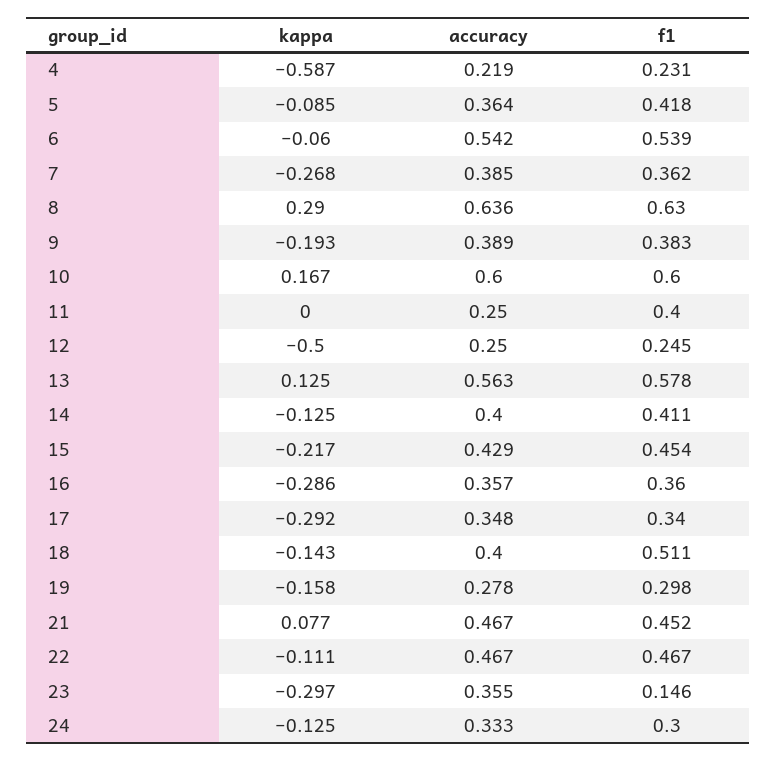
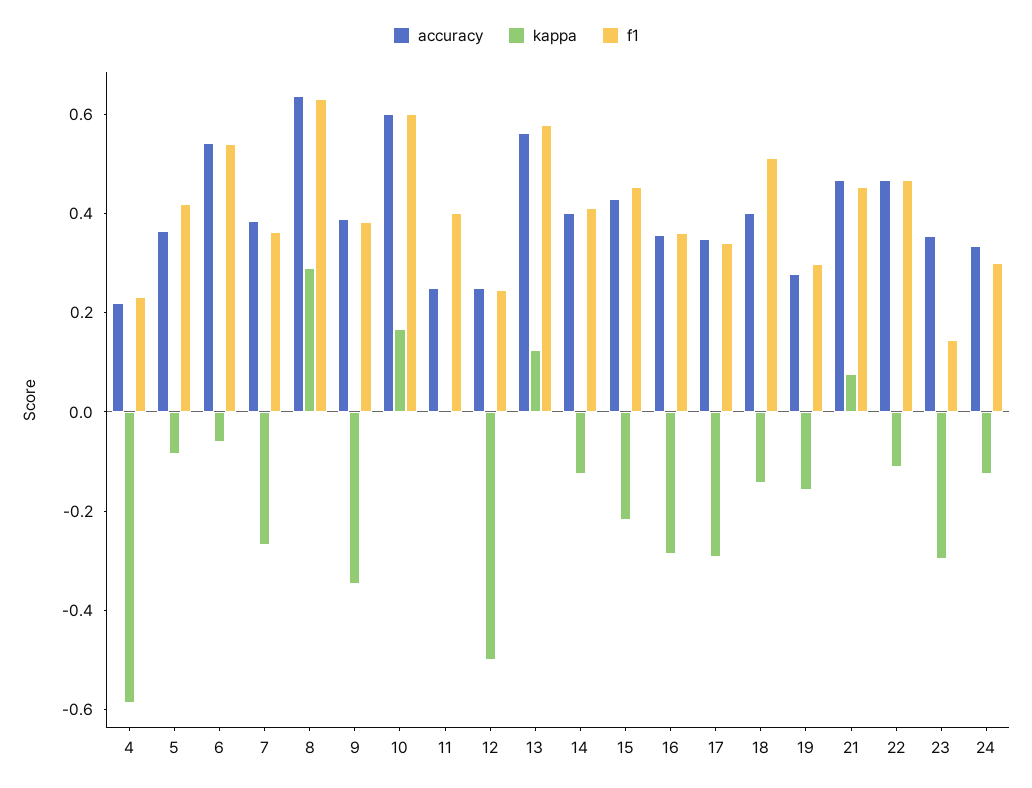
  {
    "kappa": {
      "4": -0.587,
      "5": -0.085,
      "6": -0.06,
      "7": -0.268,
      "8": 0.29,
-     "9": -0.193,
+     "9": -0.35,
      "10": 0.167,
      "11": 0,
      "12": -0.5,
      "13": 0.125,
      "14": -0.125,
      "15": -0.217,
      "16": -0.286,
      "17": -0.292,
      "18": -0.143,
      "19": -0.158,
      "21": 0.077,
      "22": -0.111,
      "23": -0.297,
      "24": -0.125
    },
    "accuracy": {
      "4": 0.219,
      "5": 0.364,
      "6": 0.542,
      "7": 0.385,
      "8": 0.636,
      "9": 0.389,
      "10": 0.6,
      "11": 0.25,
      "12": 0.25,
      "13": 0.563,
      "14": 0.4,
      "15": 0.429,
      "16": 0.357,
      "17": 0.348,
      "18": 0.4,
      "19": 0.278,
      "21": 0.467,
      "22": 0.467,
      "23": 0.355,
      "24": 0.333
    },
    "f1": {
      "4": 0.231,
      "5": 0.418,
      "6": 0.539,
      "7": 0.362,
      "8": 0.63,
      "9": 0.383,
      "10": 0.6,
      "11": 0.4,
      "12": 0.245,
      "13": 0.578,
      "14": 0.411,
      "15": 0.454,
      "16": 0.36,
      "17": 0.34,
      "18": 0.511,
      "19": 0.298,
      "21": 0.452,
      "22": 0.467,
      "23": 0.146,
      "24": 0.3
    }
  }

